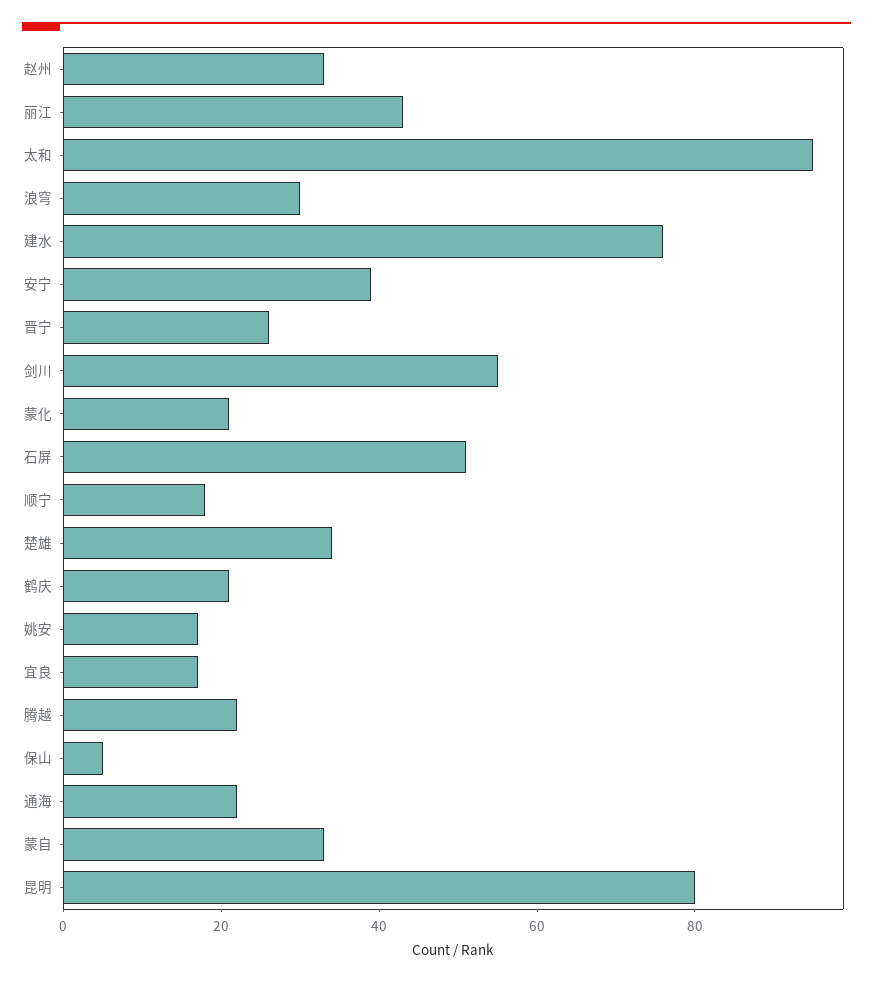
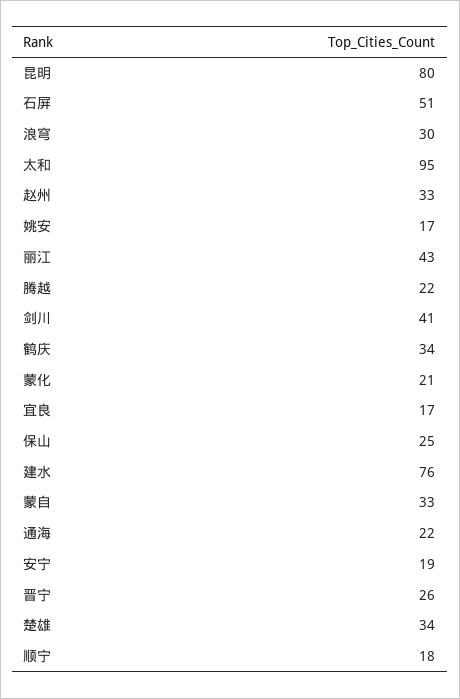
  {
    "赵州": 33,
    "丽江": 43,
    "太和": 95,
    "浪穹": 30,
    "建水": 76,
-   "安宁": 40,
+   "安宁": 19,
    "晋宁": 26,
-   "剑川": 55,
+   "剑川": 41,
    "蒙化": 21,
    "石屏": 51,
    "顺宁": 18,
    "楚雄": 34,
-   "鹤庆": 20,
+   "鹤庆": 34,
    "姚安": 17,
    "宜良": 17,
    "腾越": 22,
-   "保山": 5,
+   "保山": 25,
    "通海": 22,
    "蒙自": 33,
    "昆明": 80
  }

